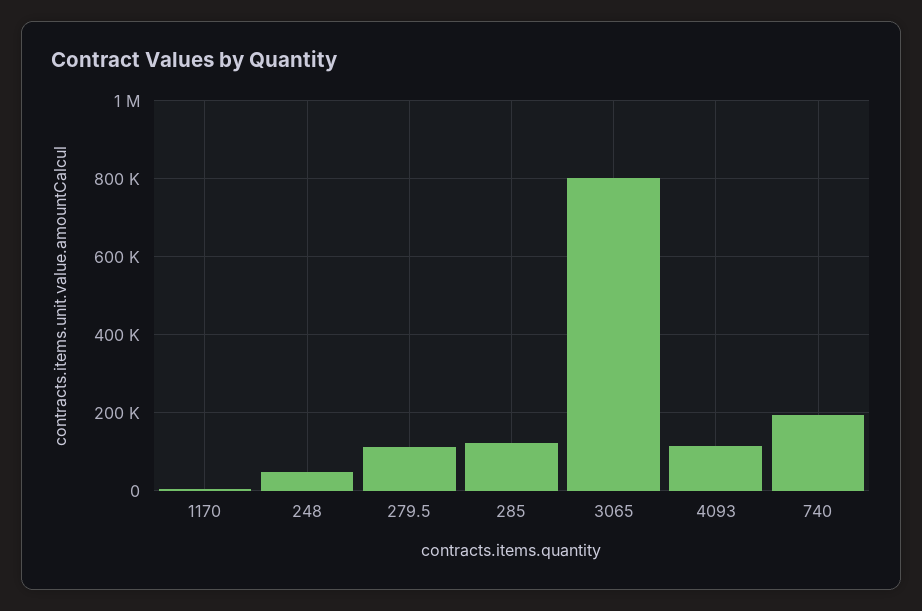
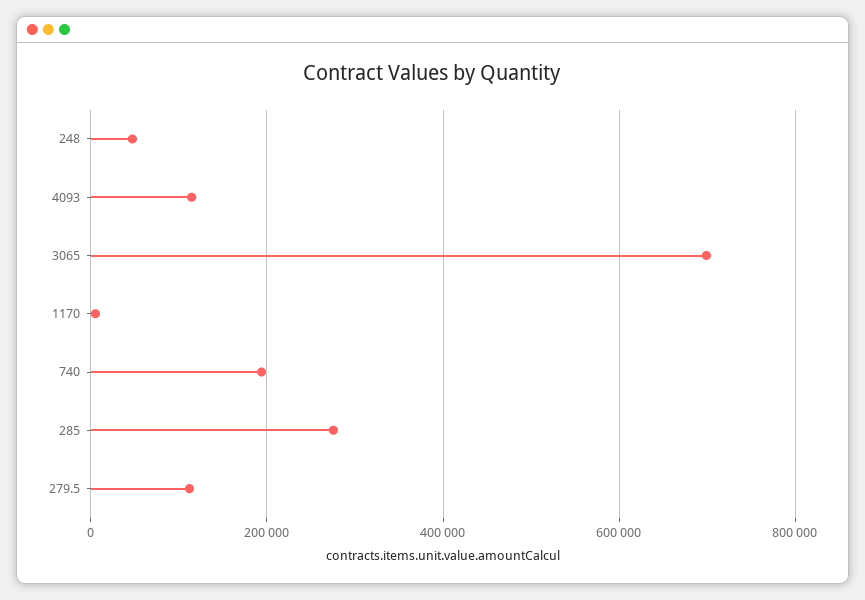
  {
    "1170": 0,
    "248": 40000,
    "279.5": 120000,
-   "285": 120000,
+   "285": 280000,
-   "3065": 800000,
+   "3065": 700000,
    "4093": 120000,
    "740": 200000
  }

